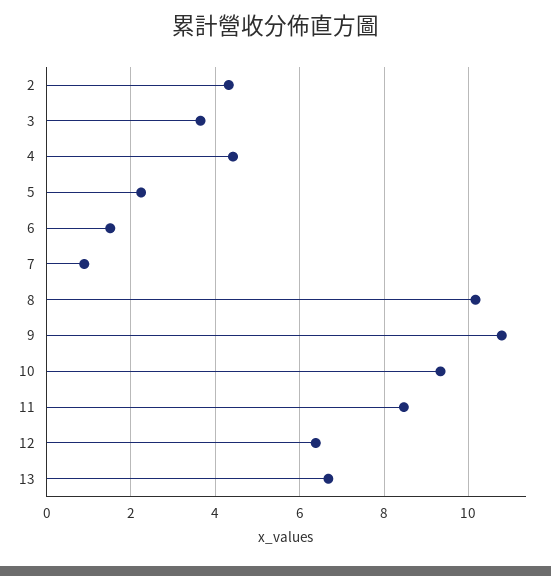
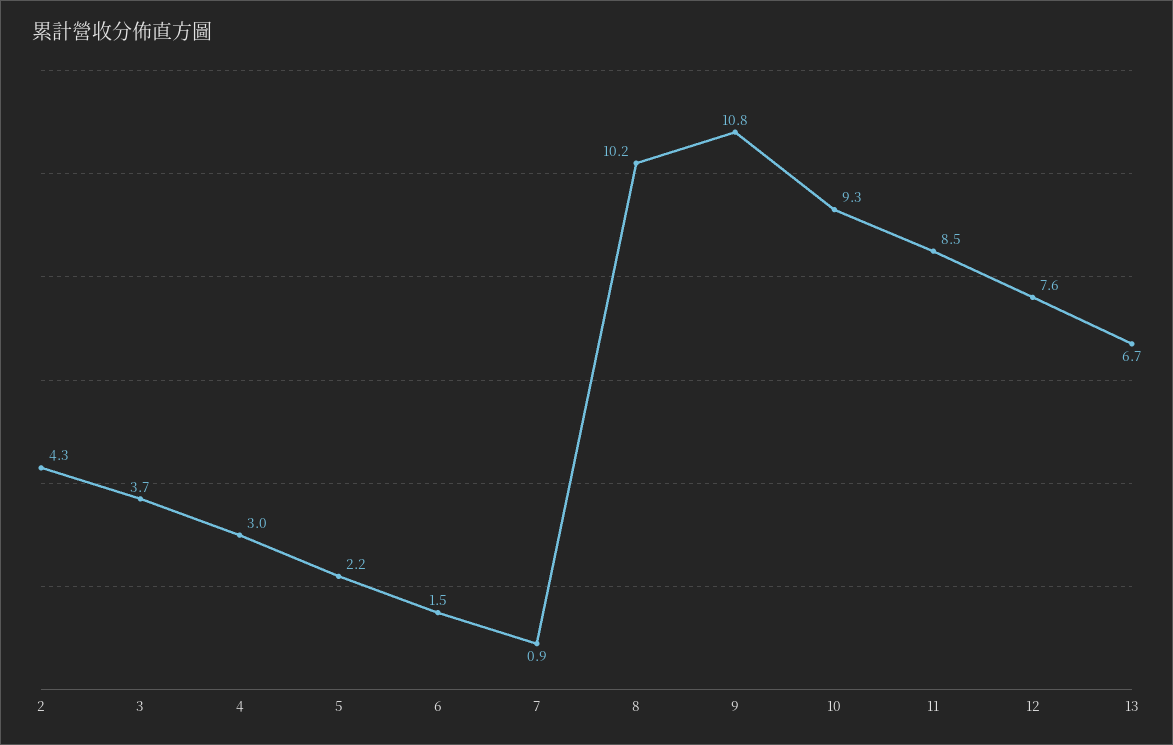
  {
    "2": 4.3,
    "3": 3.7,
-   "4": 4.4,
+   "4": 3,
    "5": 2.2,
    "6": 1.5,
    "7": 0.9,
    "8": 10.2,
    "9": 10.8,
    "10": 9.3,
    "11": 8.5,
-   "12": 6.4,
+   "12": 7.6,
    "13": 6.7
  }

